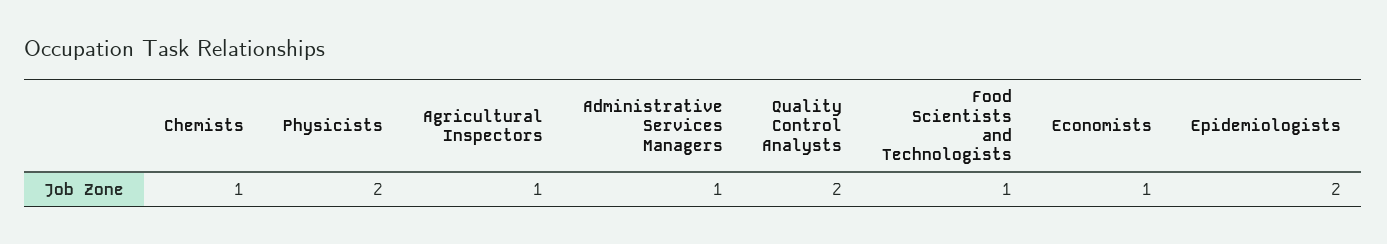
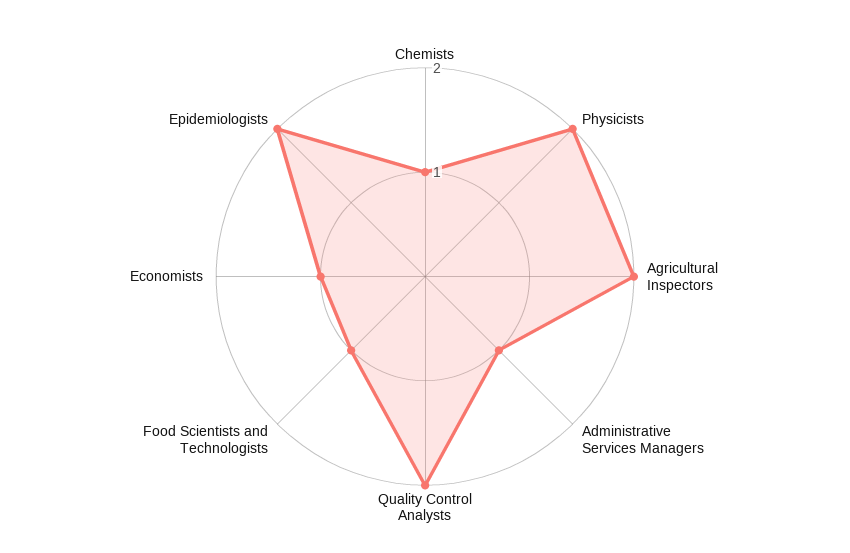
  {
    "Chemists": 1,
    "Physicists": 2,
-   "Agricultural Inspectors": 1,
+   "Agricultural Inspectors": 2,
    "Administrative Services Managers": 1,
    "Quality Control Analysts": 2,
    "Food Scientists and Technologists": 1,
    "Economists": 1,
    "Epidemiologists": 2
  }

